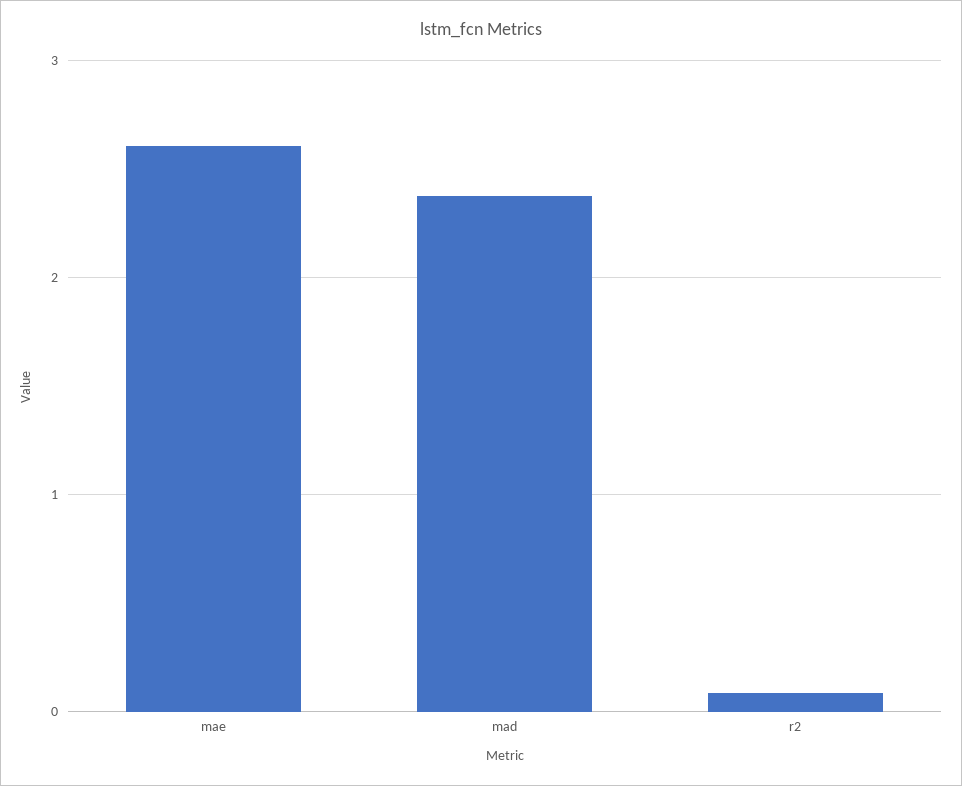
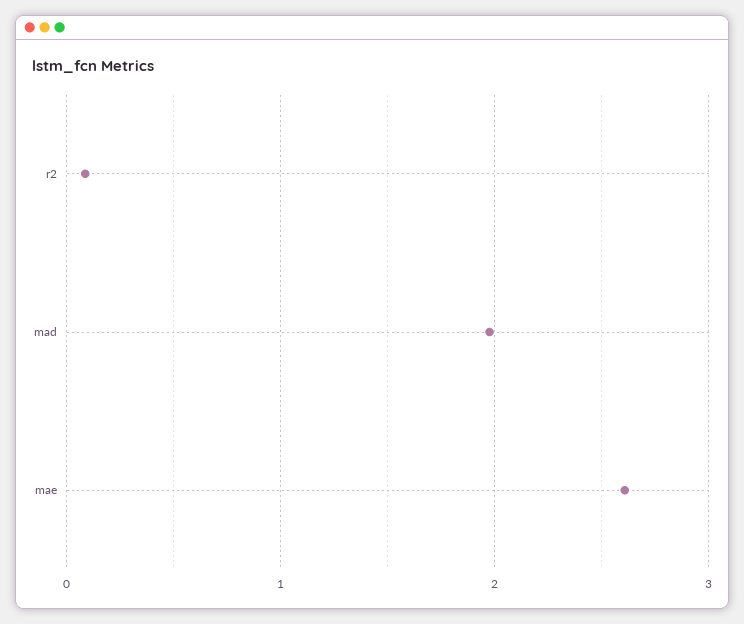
  {
    "mae": 2.6,
-   "mad": 2.4,
+   "mad": 2,
    "r2": 0.1
  }

